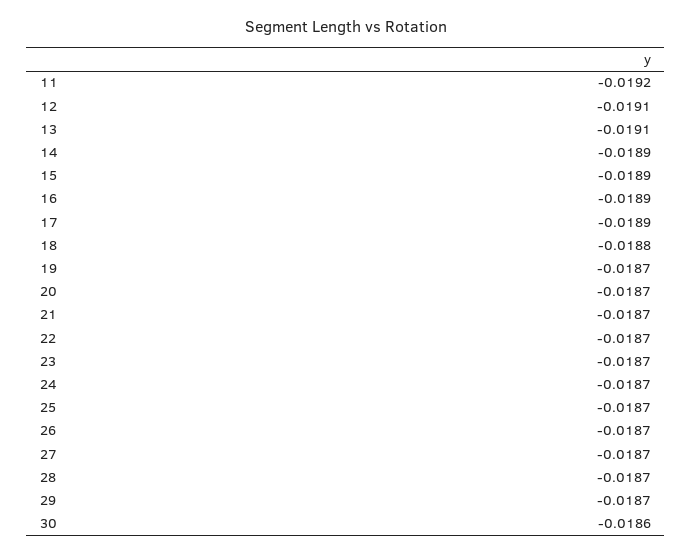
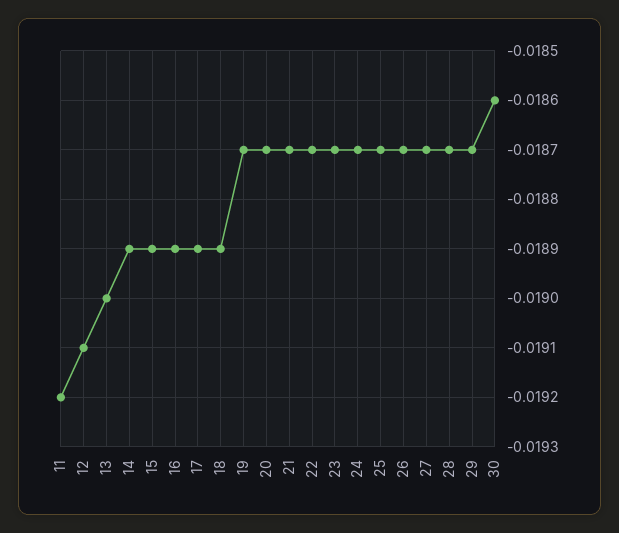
  {
    "11": -0.0192,
    "12": -0.0191,
-   "13": -0.0191,
+   "13": -0.019,
    "14": -0.0189,
    "15": -0.0189,
    "16": -0.0189,
    "17": -0.0189,
-   "18": -0.0188,
+   "18": -0.0189,
    "19": -0.0187,
    "20": -0.0187,
    "21": -0.0187,
    "22": -0.0187,
    "23": -0.0187,
    "24": -0.0187,
    "25": -0.0187,
    "26": -0.0187,
    "27": -0.0187,
    "28": -0.0187,
    "29": -0.0187,
    "30": -0.0186
  }

